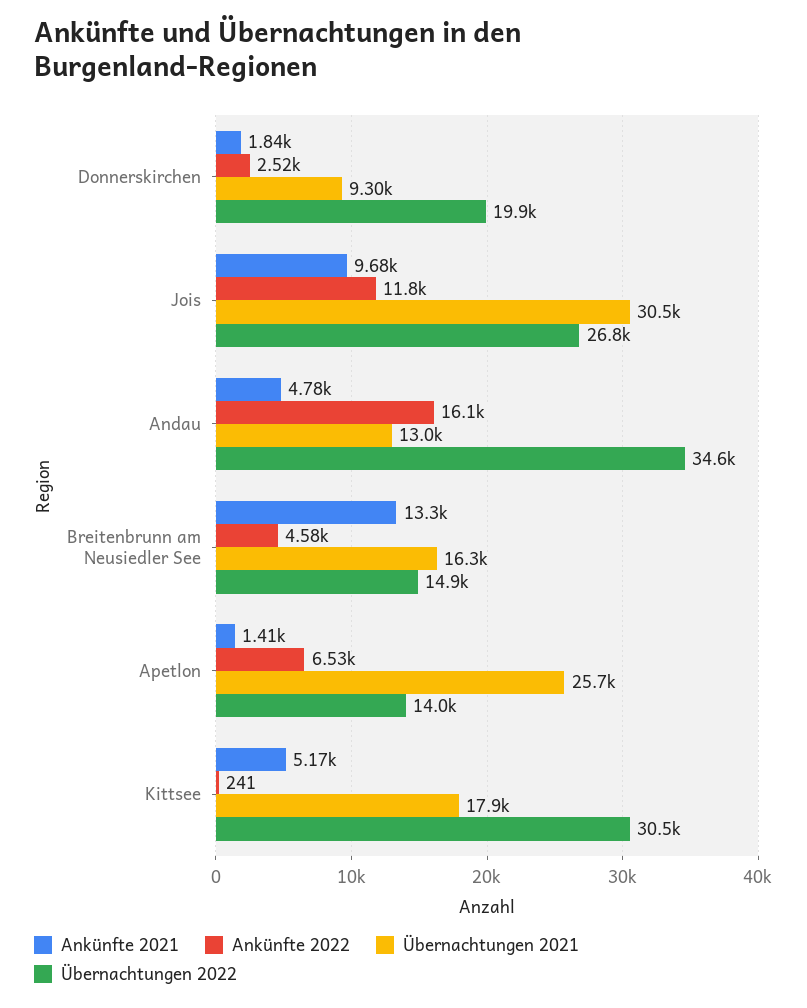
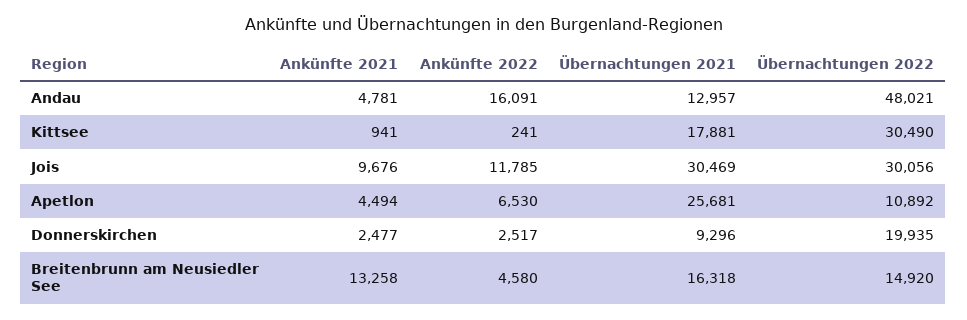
  {
    "Ankünfte 2021": {
-     "Donnerskirchen": 1840,
+     "Donnerskirchen": 2477,
      "Jois": 9676,
      "Andau": 4781,
      "Breitenbrunn am Neusiedler See": 13258,
-     "Apetlon": 1410,
+     "Apetlon": 4494,
-     "Kittsee": 5170
+     "Kittsee": 941
    },
    "Ankünfte 2022": {
      "Donnerskirchen": 2517,
      "Jois": 11785,
      "Andau": 16091,
      "Breitenbrunn am Neusiedler See": 4580,
      "Apetlon": 6530,
      "Kittsee": 241
    },
    "Übernachtungen 2021": {
      "Donnerskirchen": 9296,
      "Jois": 30469,
      "Andau": 12957,
      "Breitenbrunn am Neusiedler See": 16318,
      "Apetlon": 25681,
      "Kittsee": 17881
    },
    "Übernachtungen 2022": {
      "Donnerskirchen": 19935,
-     "Jois": 26800,
+     "Jois": 30056,
-     "Andau": 34600,
+     "Andau": 48021,
      "Breitenbrunn am Neusiedler See": 14920,
-     "Apetlon": 14000,
+     "Apetlon": 10892,
      "Kittsee": 30490
    }
  }

